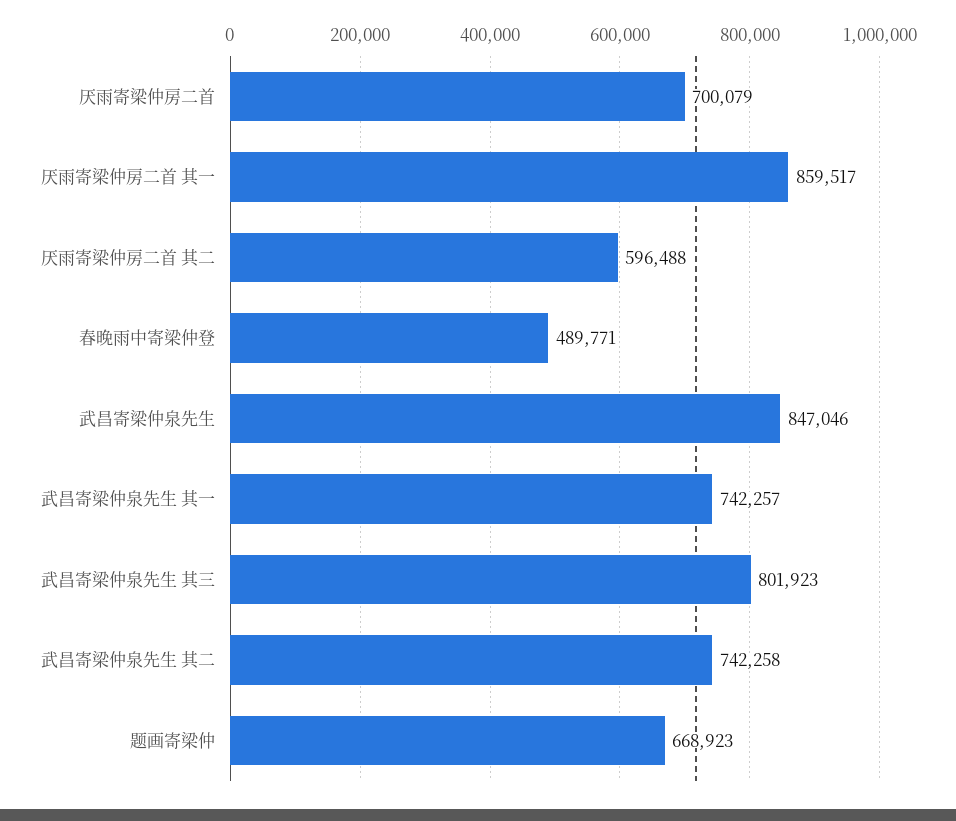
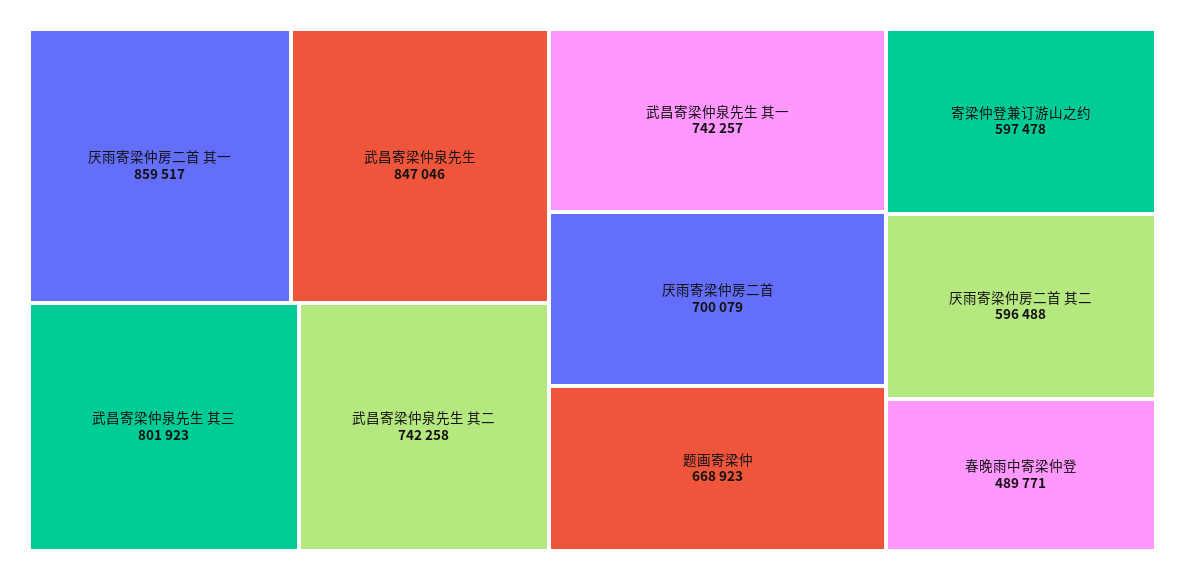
  {
    "厌雨寄梁仲房二首": 700079,
    "厌雨寄梁仲房二首 其一": 859517,
    "厌雨寄梁仲房二首 其二": 596488,
    "春晚雨中寄梁仲登": 489771,
    "武昌寄梁仲泉先生": 847046,
    "武昌寄梁仲泉先生 其一": 742257,
    "武昌寄梁仲泉先生 其三": 801923,
    "武昌寄梁仲泉先生 其二": 742258,
-   "题画寄梁仲": 668923
+   "题画寄梁仲": 668923,
+   "寄梁仲登兼订游山之约": 597478
  }

